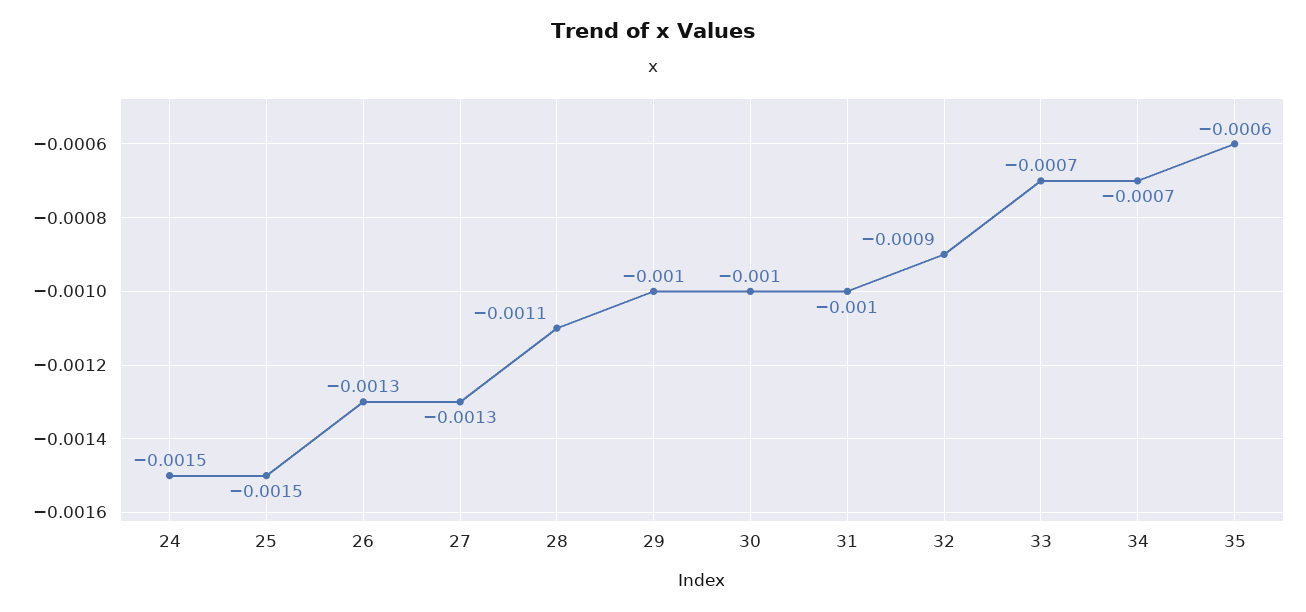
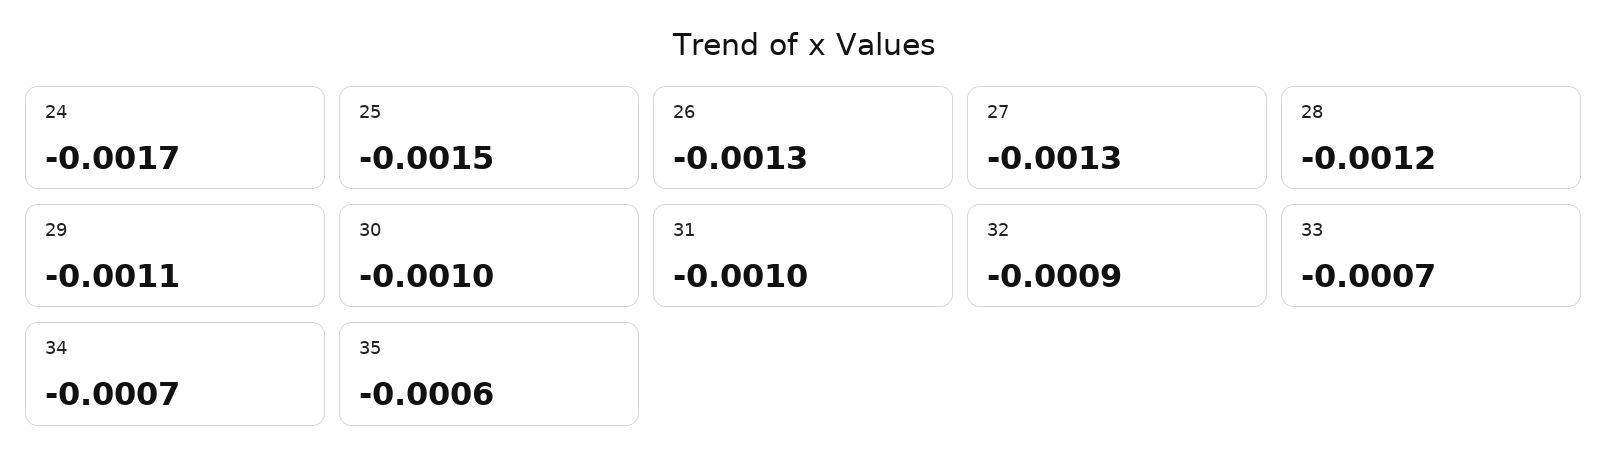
  {
-   "24": -0.0015,
+   "24": -0.0017,
    "25": -0.0015,
    "26": -0.0013,
    "27": -0.0013,
-   "28": -0.0011,
+   "28": -0.0012,
-   "29": -0.001,
+   "29": -0.0011,
    "30": -0.001,
    "31": -0.001,
    "32": -0.0009,
    "33": -0.0007,
    "34": -0.0007,
    "35": -0.0006
  }

